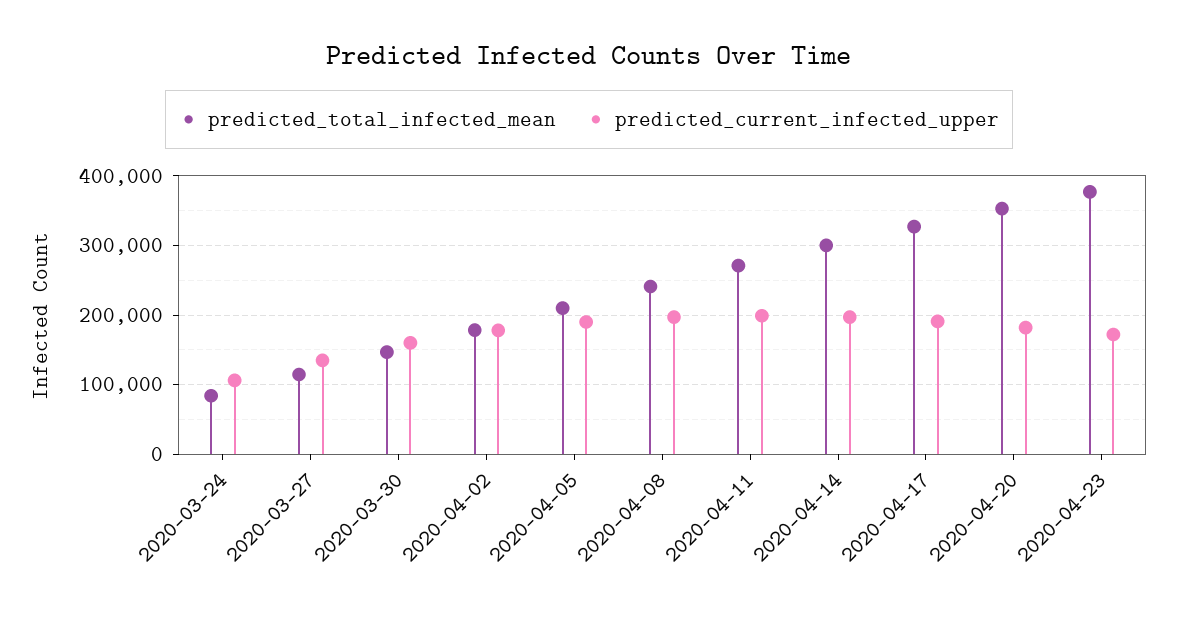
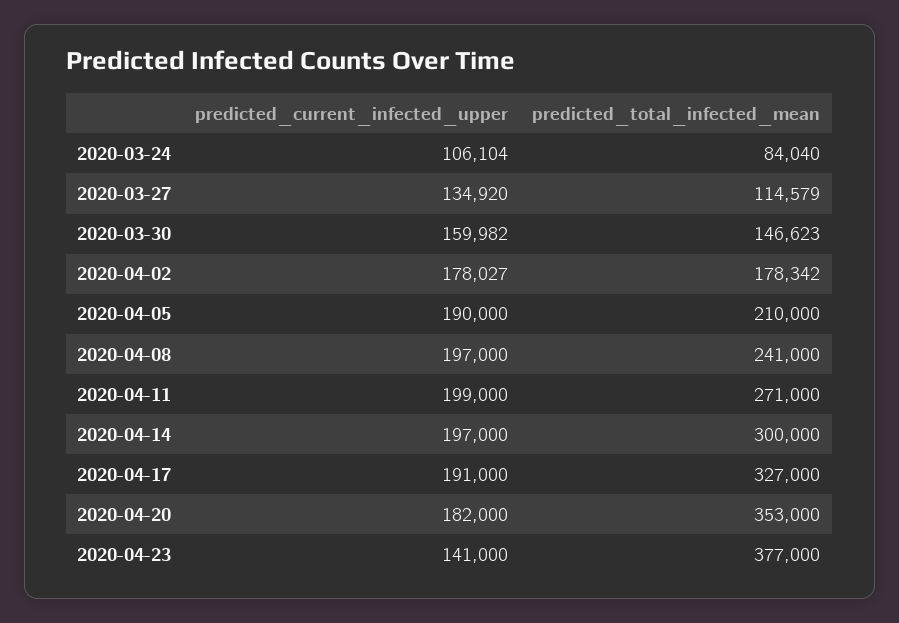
  {
    "predicted_total_infected_mean": {
      "2020-03-24": 84040,
      "2020-03-27": 114579,
      "2020-03-30": 146623,
      "2020-04-02": 178342,
      "2020-04-05": 210000,
      "2020-04-08": 241000,
      "2020-04-11": 271000,
      "2020-04-14": 300000,
      "2020-04-17": 327000,
      "2020-04-20": 353000,
      "2020-04-23": 377000
    },
    "predicted_current_infected_upper": {
      "2020-03-24": 106104,
      "2020-03-27": 134920,
      "2020-03-30": 159982,
      "2020-04-02": 178027,
      "2020-04-05": 190000,
      "2020-04-08": 197000,
      "2020-04-11": 199000,
      "2020-04-14": 197000,
      "2020-04-17": 191000,
      "2020-04-20": 182000,
-     "2020-04-23": 170000
+     "2020-04-23": 141000
    }
  }

